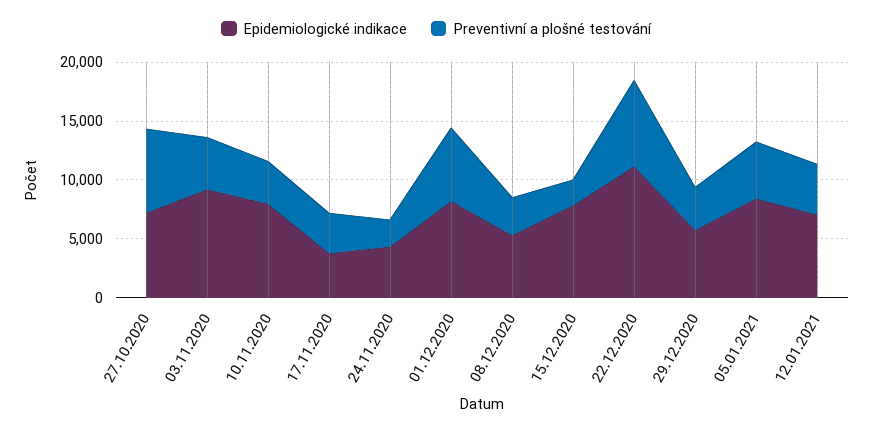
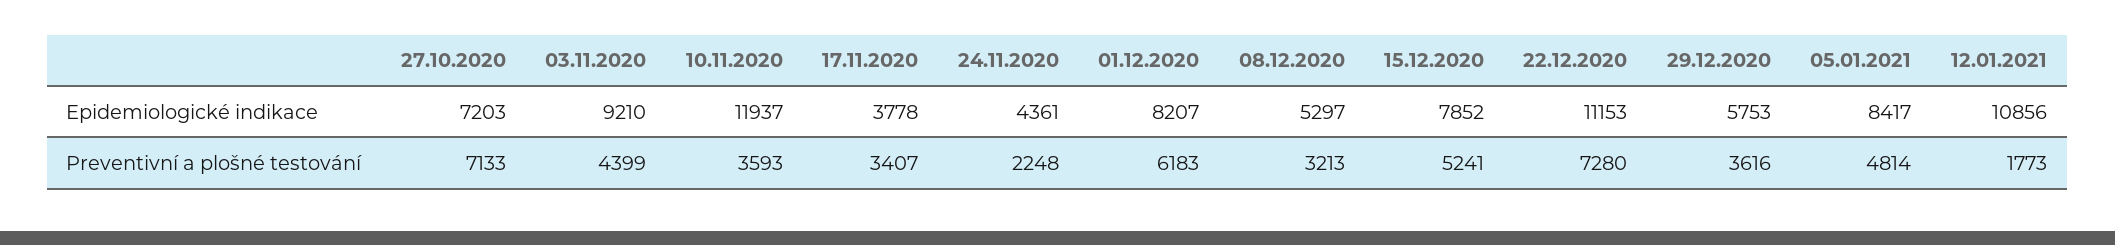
  {
    "Epidemiologické indikace": {
      "27.10.2020": 7203,
      "03.11.2020": 9210,
-     "10.11.2020": 8000,
+     "10.11.2020": 11937,
      "17.11.2020": 3778,
      "24.11.2020": 4361,
      "01.12.2020": 8207,
      "08.12.2020": 5297,
      "15.12.2020": 7852,
      "22.12.2020": 11153,
      "29.12.2020": 5753,
      "05.01.2021": 8417,
-     "12.01.2021": 7000
+     "12.01.2021": 10856
    },
    "Preventivní a plošné testování": {
      "27.10.2020": 7133,
      "03.11.2020": 4399,
      "10.11.2020": 3593,
      "17.11.2020": 3407,
      "24.11.2020": 2248,
      "01.12.2020": 6183,
      "08.12.2020": 3213,
-     "15.12.2020": 2000,
+     "15.12.2020": 5241,
      "22.12.2020": 7280,
      "29.12.2020": 3616,
      "05.01.2021": 4814,
-     "12.01.2021": 4000
+     "12.01.2021": 1773
    }
  }

